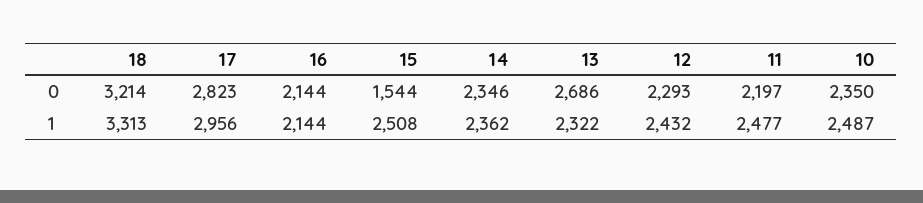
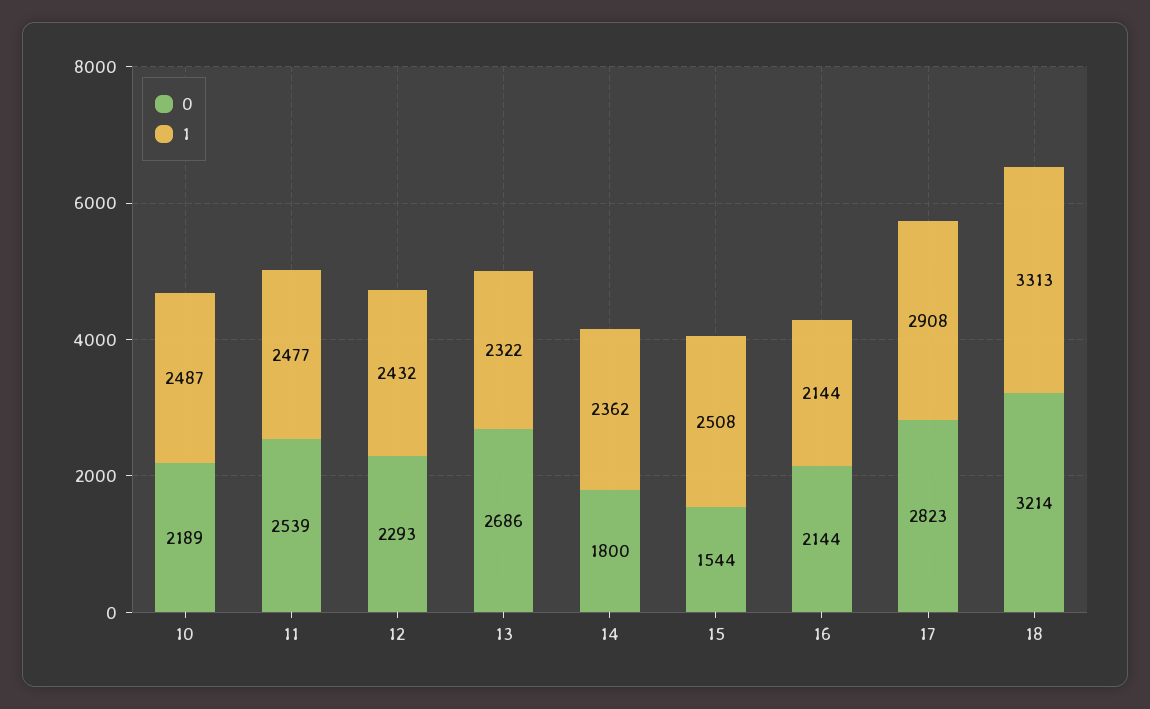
  {
    "0": {
      "18": 3214,
      "17": 2823,
      "16": 2144,
      "15": 1544,
-     "14": 2346,
+     "14": 1800,
      "13": 2686,
      "12": 2293,
-     "11": 2197,
+     "11": 2539,
-     "10": 2350
+     "10": 2189
    },
    "1": {
      "18": 3313,
-     "17": 2956,
+     "17": 2908,
      "16": 2144,
      "15": 2508,
      "14": 2362,
      "13": 2322,
      "12": 2432,
      "11": 2477,
      "10": 2487
    }
  }

